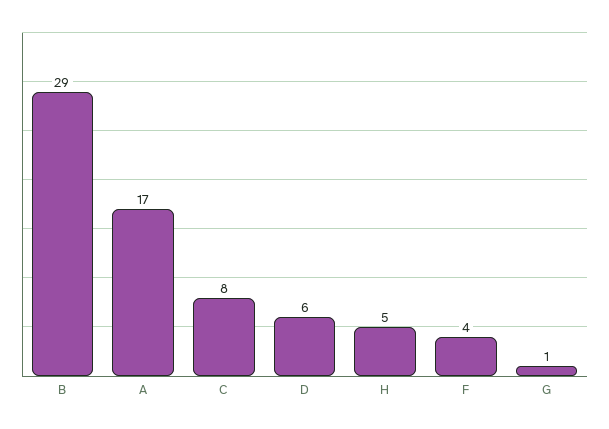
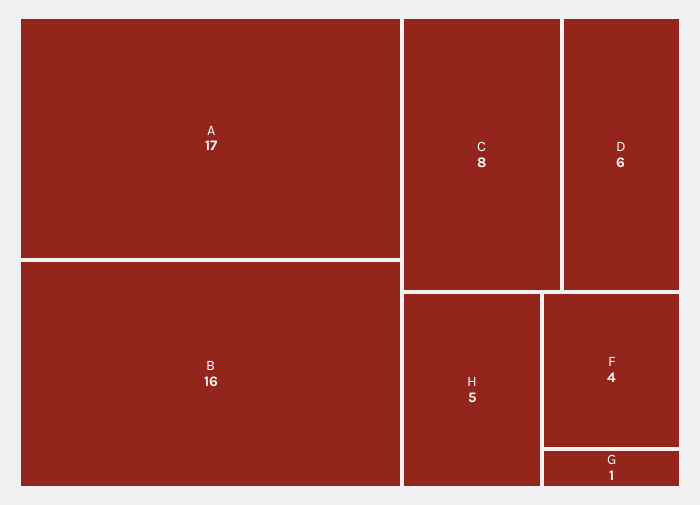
  {
-   "B": 29,
+   "B": 16,
    "A": 17,
    "C": 8,
    "D": 6,
    "H": 5,
    "F": 4,
    "G": 1
  }

